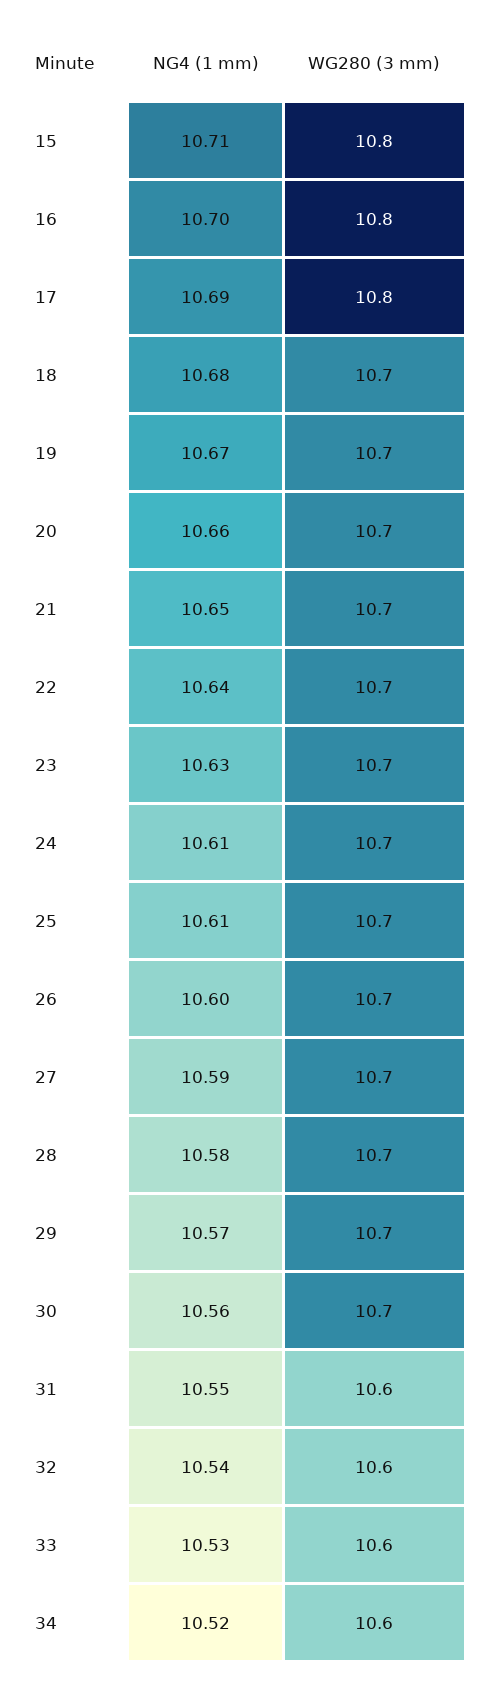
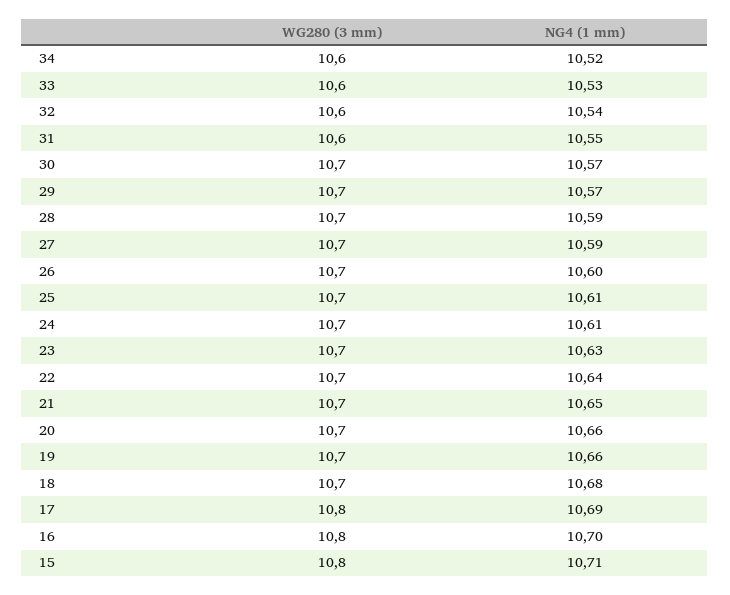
  {
    "NG4 (1 mm)": {
      "15": 10.71,
      "16": 10.7,
      "17": 10.69,
      "18": 10.68,
-     "19": 10.67,
+     "19": 10.66,
      "20": 10.66,
      "21": 10.65,
      "22": 10.64,
      "23": 10.63,
      "24": 10.61,
      "25": 10.61,
      "26": 10.6,
      "27": 10.59,
-     "28": 10.58,
+     "28": 10.59,
      "29": 10.57,
-     "30": 10.56,
+     "30": 10.57,
      "31": 10.55,
      "32": 10.54,
      "33": 10.53,
      "34": 10.52
    },
    "WG280 (3 mm)": {
      "15": 10.8,
      "16": 10.8,
      "17": 10.8,
      "18": 10.7,
      "19": 10.7,
      "20": 10.7,
      "21": 10.7,
      "22": 10.7,
      "23": 10.7,
      "24": 10.7,
      "25": 10.7,
      "26": 10.7,
      "27": 10.7,
      "28": 10.7,
      "29": 10.7,
      "30": 10.7,
      "31": 10.6,
      "32": 10.6,
      "33": 10.6,
      "34": 10.6
    }
  }

